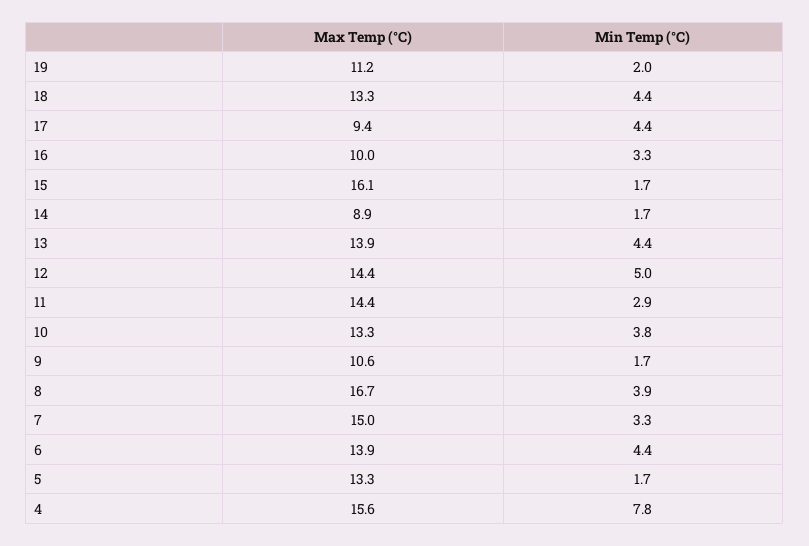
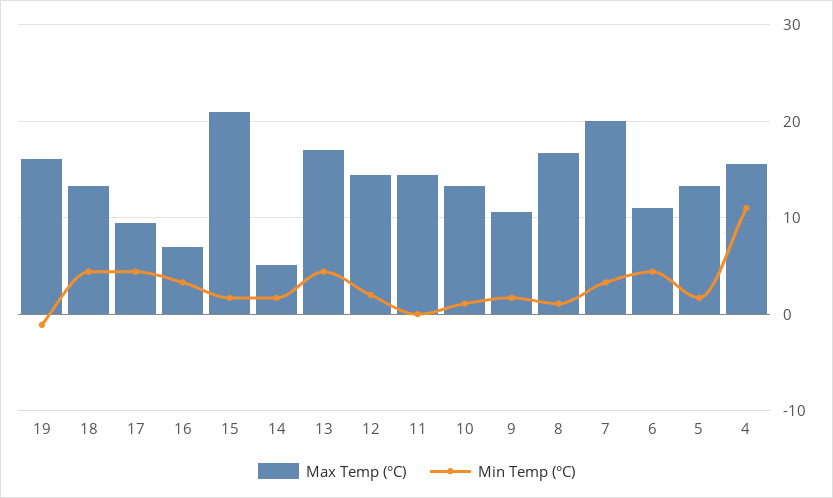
  {
    "Max Temp (°C)": {
-     "19": 11.2,
+     "19": 16,
      "18": 13.3,
      "17": 9.4,
-     "16": 10,
+     "16": 7,
-     "15": 16.1,
+     "15": 21,
-     "14": 8.9,
+     "14": 5,
-     "13": 13.9,
+     "13": 17,
      "12": 14.4,
      "11": 14.4,
      "10": 13.3,
      "9": 10.6,
      "8": 16.7,
-     "7": 15,
+     "7": 20,
-     "6": 13.9,
+     "6": 11,
      "5": 13.3,
      "4": 15.6
    },
    "Min Temp (°C)": {
-     "19": 2,
+     "19": -1,
      "18": 4.4,
      "17": 4.4,
      "16": 3.3,
      "15": 1.7,
      "14": 1.7,
      "13": 4.4,
-     "12": 5,
+     "12": 2,
-     "11": 2.9,
+     "11": 0,
-     "10": 3.8,
+     "10": 1,
      "9": 1.7,
-     "8": 3.9,
+     "8": 1,
      "7": 3.3,
      "6": 4.4,
      "5": 1.7,
-     "4": 7.8
+     "4": 11
    }
  }

